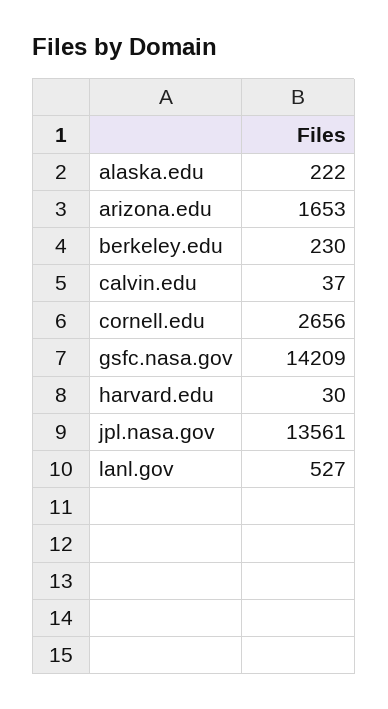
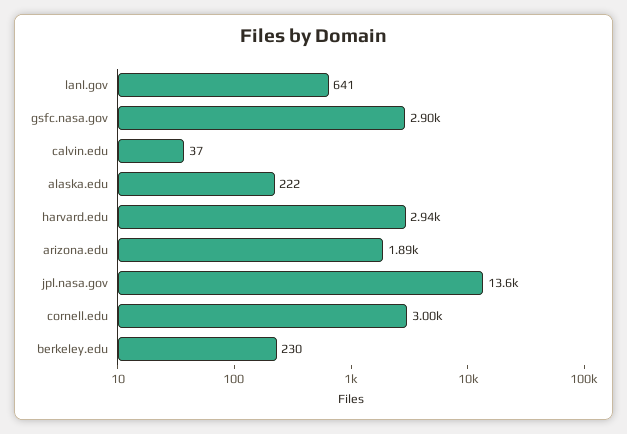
  {
    "alaska.edu": 222,
-   "arizona.edu": 1653,
+   "arizona.edu": 1890,
    "berkeley.edu": 230,
    "calvin.edu": 37,
-   "cornell.edu": 2656,
+   "cornell.edu": 3000,
-   "gsfc.nasa.gov": 14209,
+   "gsfc.nasa.gov": 2900,
-   "harvard.edu": 30,
+   "harvard.edu": 2940,
    "jpl.nasa.gov": 13561,
-   "lanl.gov": 527
+   "lanl.gov": 641
  }

